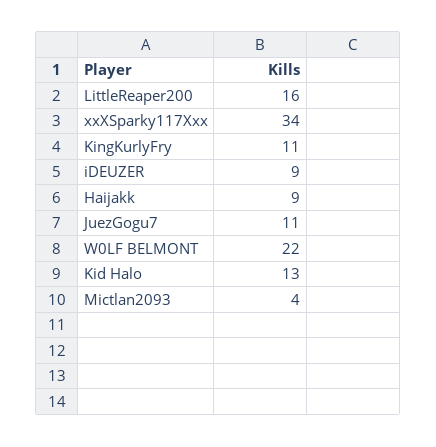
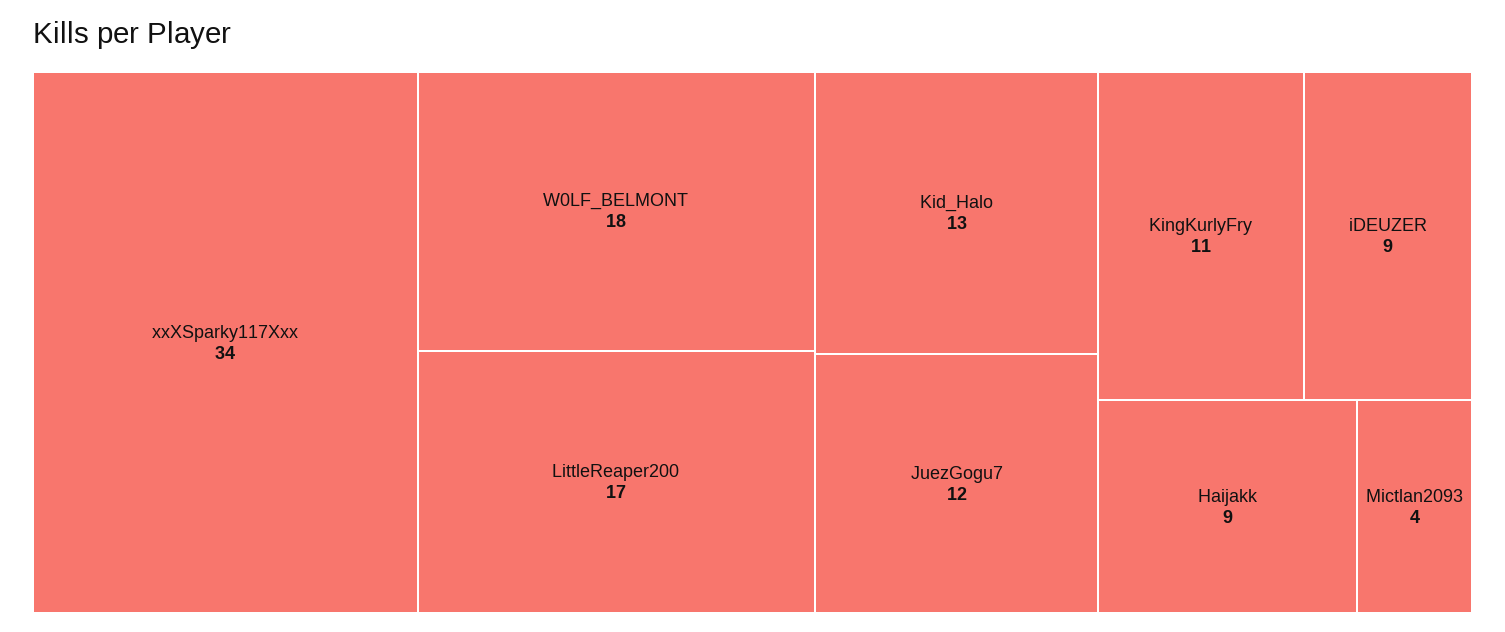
  {
-   "LittleReaper200": 16,
+   "LittleReaper200": 17,
    "xxXSparky117Xxx": 34,
    "KingKurlyFry": 11,
    "iDEUZER": 9,
    "Haijakk": 9,
-   "JuezGogu7": 11,
+   "JuezGogu7": 12,
-   "W0LF BELMONT": 22,
+   "W0LF BELMONT": 18,
    "Kid Halo": 13,
    "Mictlan2093": 4
  }

